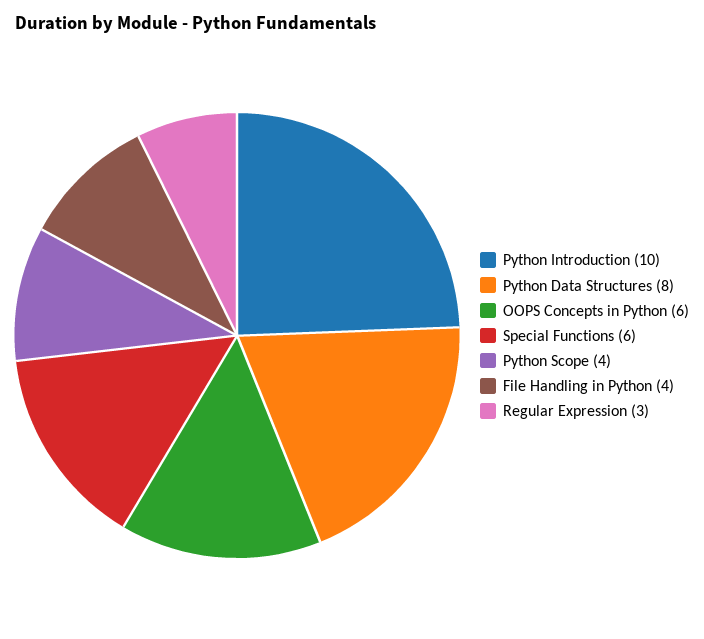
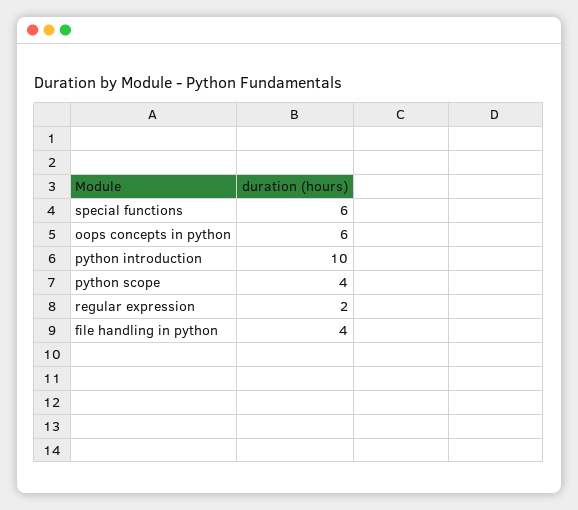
  {
    "Python Introduction": 10,
-   "Python Data Structures": 8,
    "OOPS Concepts in Python": 6,
    "Special Functions": 6,
    "Python Scope": 4,
    "File Handling in Python": 4,
-   "Regular Expression": 3
+   "Regular Expression": 2
  }

